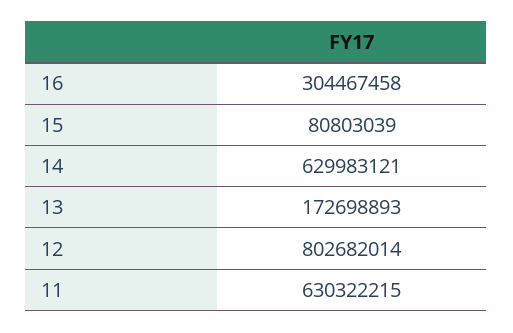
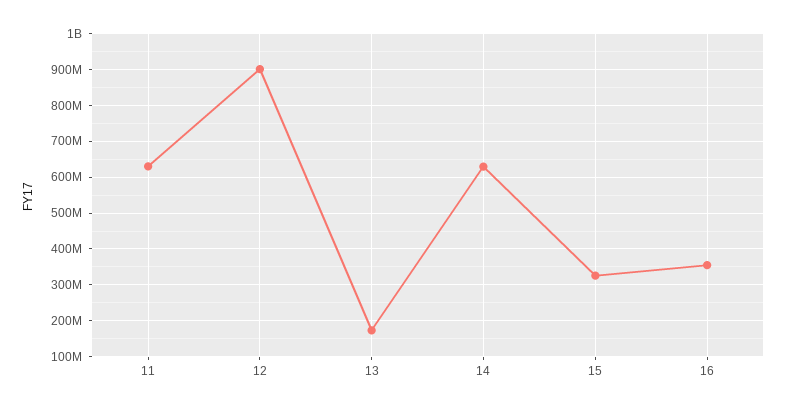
  {
-   "16": 304467458,
+   "16": 360000000,
-   "15": 80803039,
+   "15": 320000000,
    "14": 629983121,
    "13": 172698893,
-   "12": 802682014,
+   "12": 900000000,
    "11": 630322215
  }

